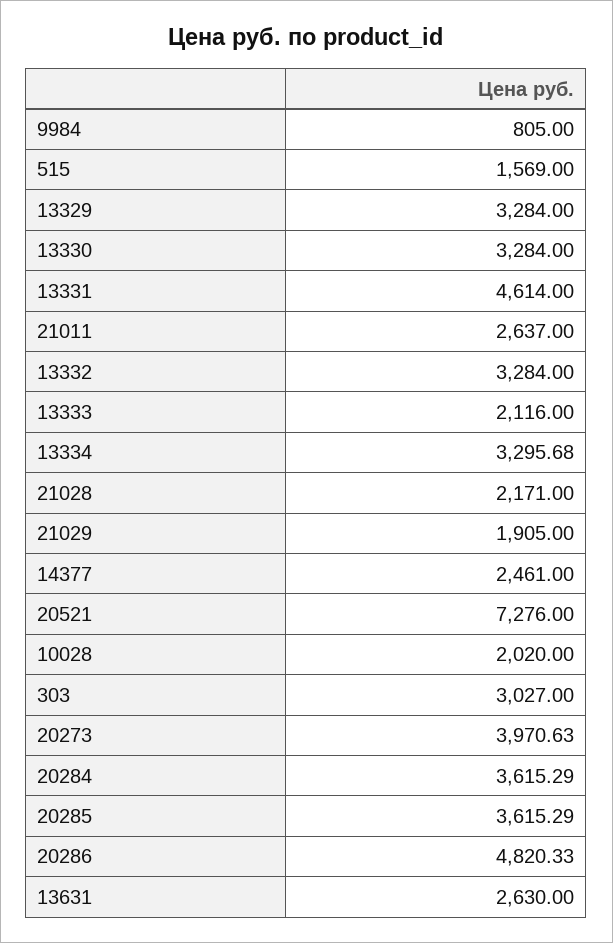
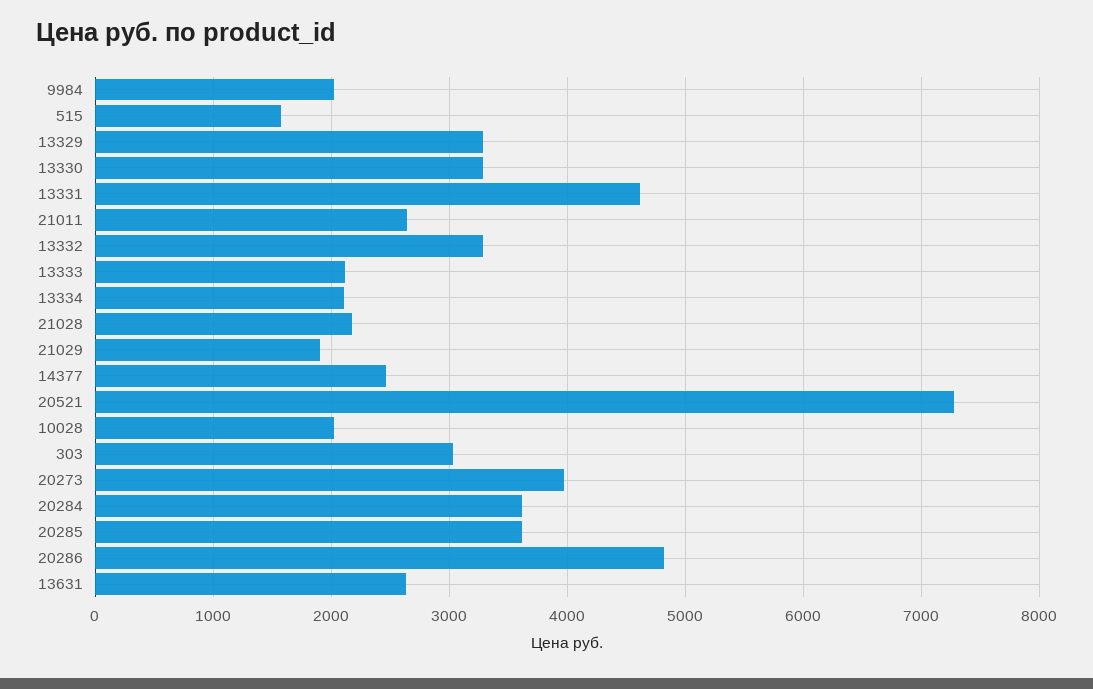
  {
-   "9984": 805,
+   "9984": 2000,
    "515": 1569,
    "13329": 3284,
    "13330": 3284,
    "13331": 4614,
    "21011": 2637,
    "13332": 3284,
    "13333": 2116,
-   "13334": 3295.68,
+   "13334": 2100,
    "21028": 2171,
    "21029": 1905,
    "14377": 2461,
    "20521": 7276,
    "10028": 2020,
    "303": 3027,
    "20273": 3970.63,
    "20284": 3615.29,
    "20285": 3615.29,
    "20286": 4820.33,
    "13631": 2630
  }

